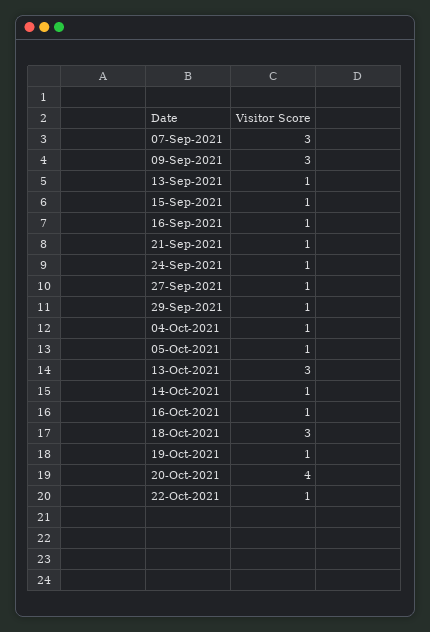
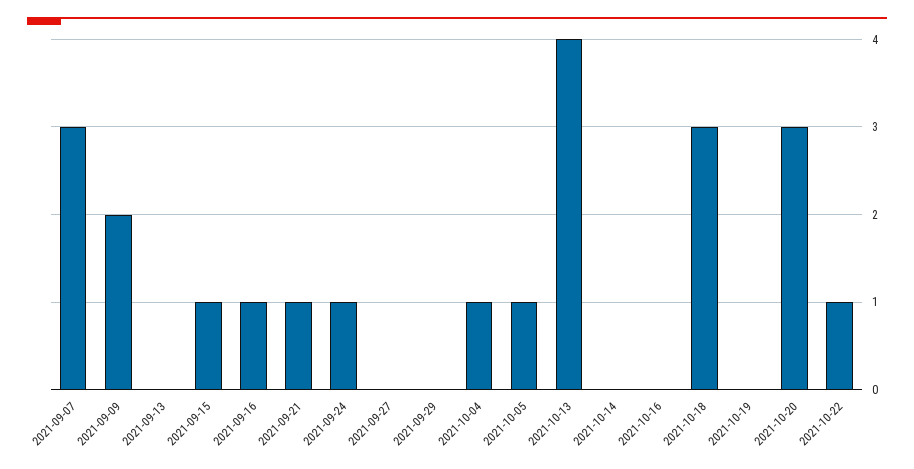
  {
    "07-Sep-2021": 3,
-   "09-Sep-2021": 3,
+   "09-Sep-2021": 2,
-   "13-Sep-2021": 1,
+   "13-Sep-2021": 0,
    "15-Sep-2021": 1,
    "16-Sep-2021": 1,
    "21-Sep-2021": 1,
    "24-Sep-2021": 1,
-   "27-Sep-2021": 1,
+   "27-Sep-2021": 0,
-   "29-Sep-2021": 1,
+   "29-Sep-2021": 0,
    "04-Oct-2021": 1,
    "05-Oct-2021": 1,
-   "13-Oct-2021": 3,
+   "13-Oct-2021": 4,
-   "14-Oct-2021": 1,
+   "14-Oct-2021": 0,
-   "16-Oct-2021": 1,
+   "16-Oct-2021": 0,
    "18-Oct-2021": 3,
-   "19-Oct-2021": 1,
+   "19-Oct-2021": 0,
-   "20-Oct-2021": 4,
+   "20-Oct-2021": 3,
    "22-Oct-2021": 1
  }

